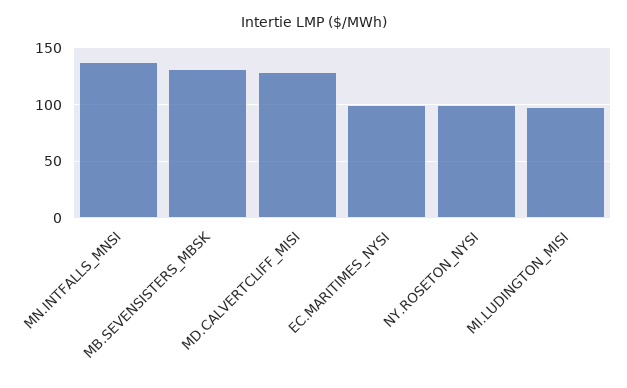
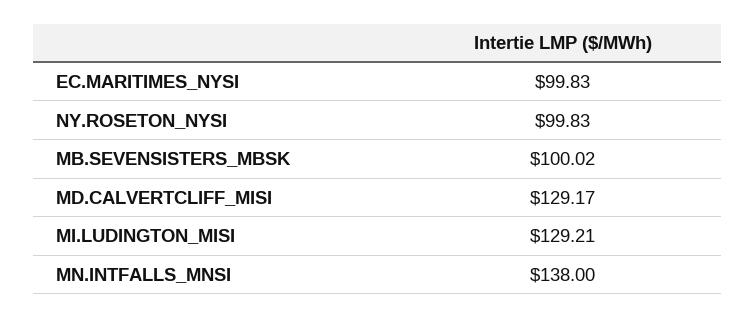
  {
    "MN.INTFALLS_MNSI": 138,
-   "MB.SEVENSISTERS_MBSK": 130,
+   "MB.SEVENSISTERS_MBSK": 100.02,
    "MD.CALVERTCLIFF_MISI": 129.17,
    "EC.MARITIMES_NYSI": 99.83,
    "NY.ROSETON_NYSI": 99.83,
-   "MI.LUDINGTON_MISI": 100
+   "MI.LUDINGTON_MISI": 129.21
  }

